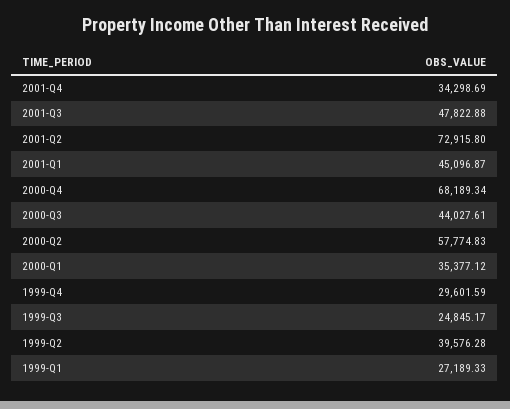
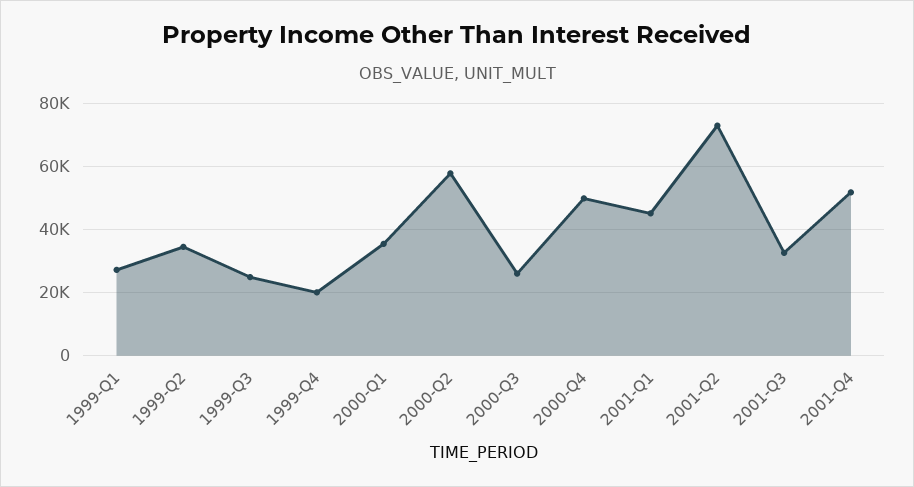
  {
-   "2001-Q4": 34298.69,
+   "2001-Q4": 52000,
-   "2001-Q3": 47822.88,
+   "2001-Q3": 32000,
    "2001-Q2": 72915.8,
    "2001-Q1": 45096.87,
-   "2000-Q4": 68189.34,
+   "2000-Q4": 50000,
-   "2000-Q3": 44027.61,
+   "2000-Q3": 26000,
    "2000-Q2": 57774.83,
    "2000-Q1": 35377.12,
-   "1999-Q4": 29601.59,
+   "1999-Q4": 20000,
    "1999-Q3": 24845.17,
-   "1999-Q2": 39576.28,
+   "1999-Q2": 34000,
    "1999-Q1": 27189.33
  }

